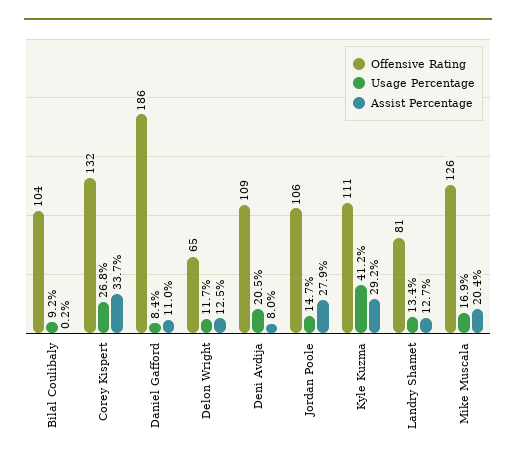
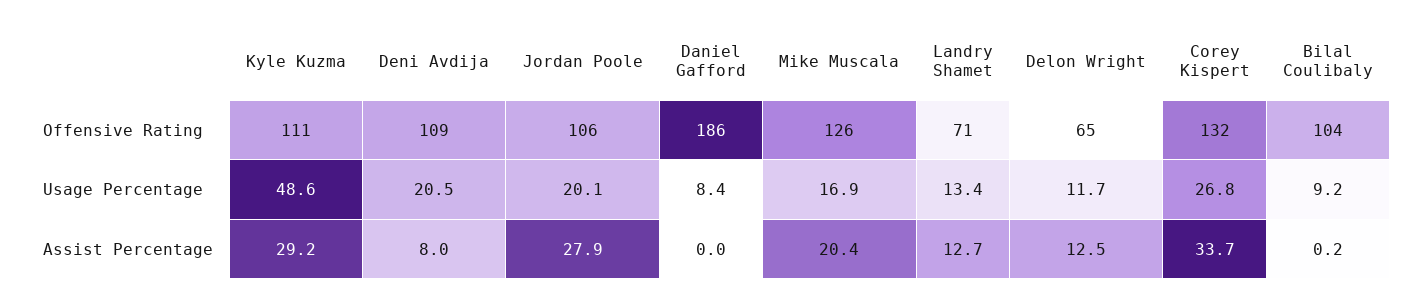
  {
    "Offensive Rating": {
      "Bilal Coulibaly": 104,
      "Corey Kispert": 132,
      "Daniel Gafford": 186,
      "Delon Wright": 65,
      "Deni Avdija": 109,
      "Jordan Poole": 106,
      "Kyle Kuzma": 111,
-     "Landry Shamet": 81,
+     "Landry Shamet": 71,
      "Mike Muscala": 126
    },
    "Usage Percentage": {
      "Bilal Coulibaly": 9.2,
      "Corey Kispert": 26.8,
      "Daniel Gafford": 8.4,
      "Delon Wright": 11.7,
      "Deni Avdija": 20.5,
-     "Jordan Poole": 14.7,
+     "Jordan Poole": 20.1,
-     "Kyle Kuzma": 41.2,
+     "Kyle Kuzma": 48.6,
      "Landry Shamet": 13.4,
      "Mike Muscala": 16.9
    },
    "Assist Percentage": {
      "Bilal Coulibaly": 0.2,
      "Corey Kispert": 33.7,
-     "Daniel Gafford": 11,
+     "Daniel Gafford": 0,
      "Delon Wright": 12.5,
      "Deni Avdija": 8,
      "Jordan Poole": 27.9,
      "Kyle Kuzma": 29.2,
      "Landry Shamet": 12.7,
      "Mike Muscala": 20.4
    }
  }

